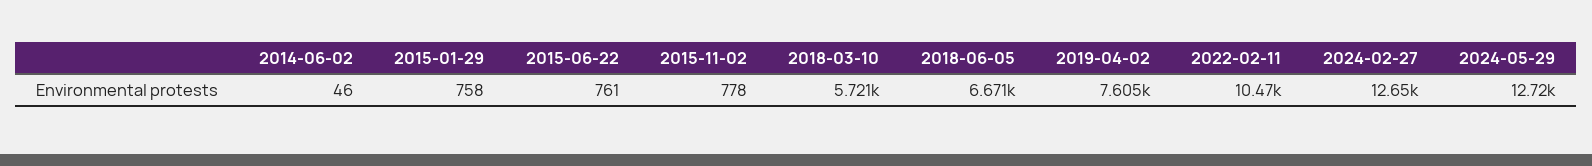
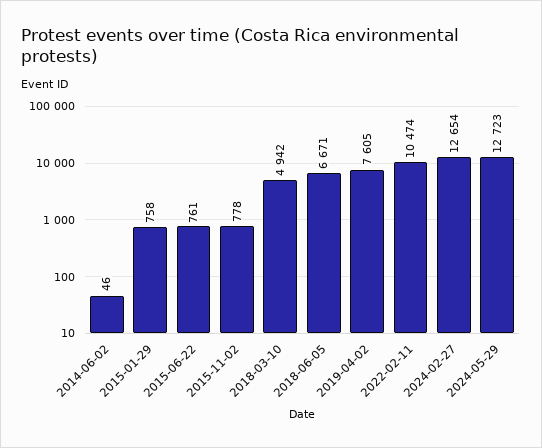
  {
    "2014-06-02": 46,
    "2015-01-29": 758,
    "2015-06-22": 761,
    "2015-11-02": 778,
-   "2018-03-10": 5721,
+   "2018-03-10": 4942,
    "2018-06-05": 6671,
    "2019-04-02": 7605,
    "2022-02-11": 10474,
    "2024-02-27": 12654,
    "2024-05-29": 12723
  }

